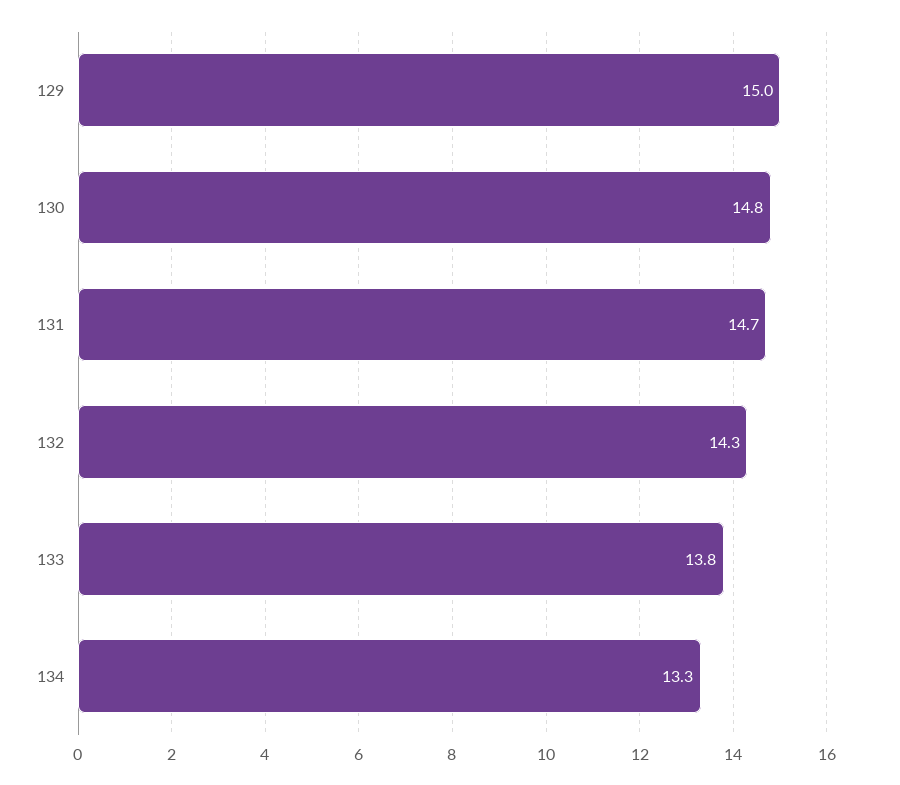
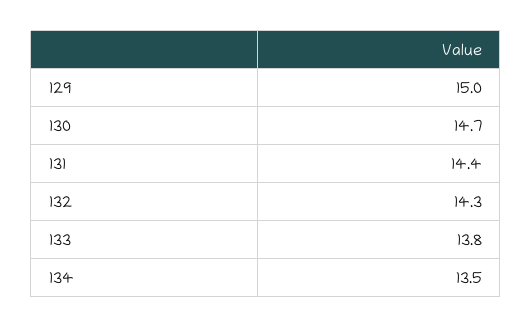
  {
    "129": 15,
-   "130": 14.8,
+   "130": 14.7,
-   "131": 14.7,
+   "131": 14.4,
    "132": 14.3,
    "133": 13.8,
-   "134": 13.3
+   "134": 13.5
  }

